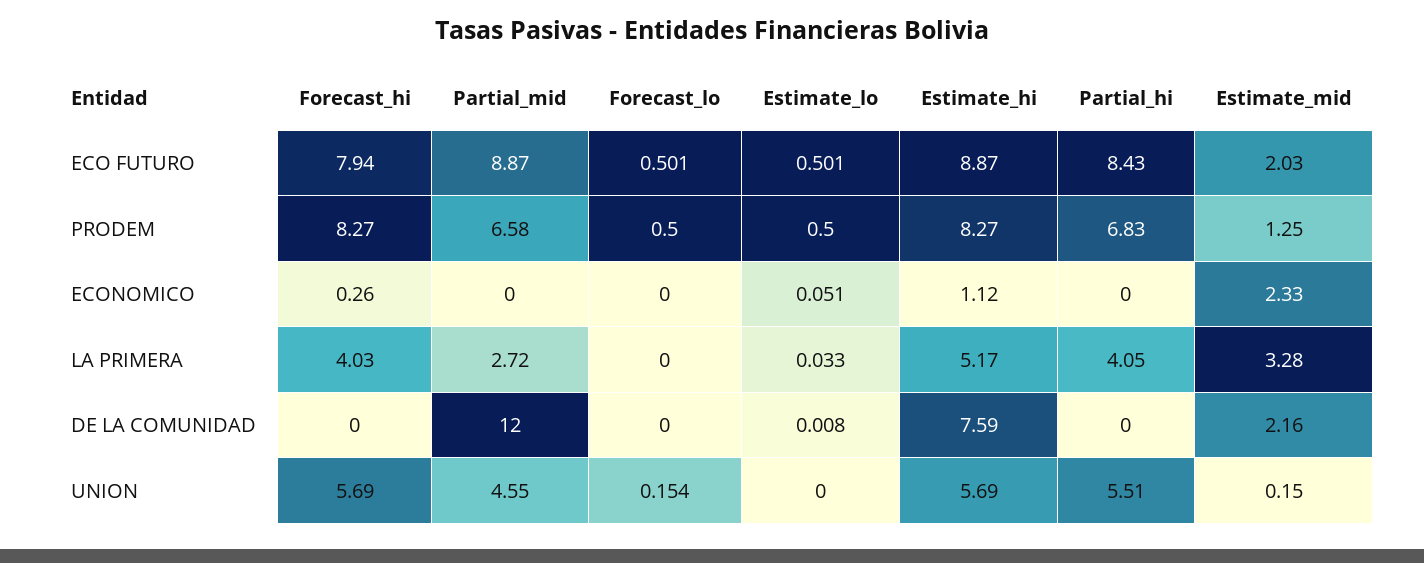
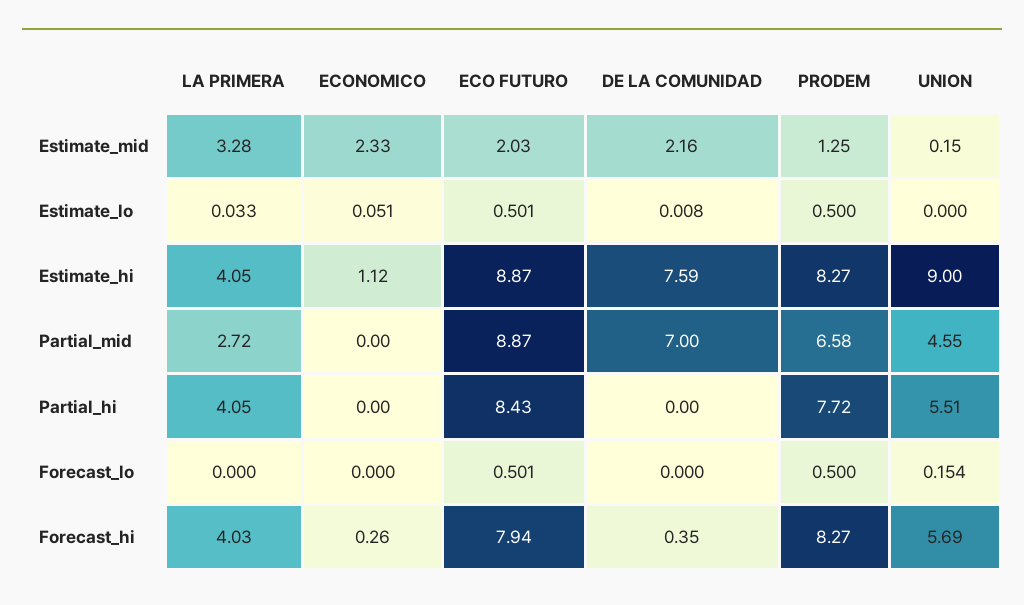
  {
    "Forecast_hi": {
      "ECO FUTURO": 7.94,
      "PRODEM": 8.27,
      "ECONOMICO": 0.26,
      "LA PRIMERA": 4.03,
-     "DE LA COMUNIDAD": 0,
+     "DE LA COMUNIDAD": 0.35,
      "UNION": 5.69
    },
    "Partial_mid": {
      "ECO FUTURO": 8.87,
      "PRODEM": 6.58,
      "ECONOMICO": 0,
      "LA PRIMERA": 2.72,
-     "DE LA COMUNIDAD": 12,
+     "DE LA COMUNIDAD": 7,
      "UNION": 4.55
    },
    "Forecast_lo": {
      "ECO FUTURO": 0.501,
      "PRODEM": 0.5,
      "ECONOMICO": 0,
      "LA PRIMERA": 0,
      "DE LA COMUNIDAD": 0,
      "UNION": 0.154
    },
    "Estimate_lo": {
      "ECO FUTURO": 0.501,
      "PRODEM": 0.5,
      "ECONOMICO": 0.051,
      "LA PRIMERA": 0.033,
      "DE LA COMUNIDAD": 0.008,
      "UNION": 0
    },
    "Estimate_hi": {
      "ECO FUTURO": 8.87,
      "PRODEM": 8.27,
      "ECONOMICO": 1.12,
-     "LA PRIMERA": 5.17,
+     "LA PRIMERA": 4.05,
      "DE LA COMUNIDAD": 7.59,
-     "UNION": 5.69
+     "UNION": 9
    },
    "Partial_hi": {
      "ECO FUTURO": 8.43,
-     "PRODEM": 6.83,
+     "PRODEM": 7.72,
      "ECONOMICO": 0,
      "LA PRIMERA": 4.05,
      "DE LA COMUNIDAD": 0,
      "UNION": 5.51
    },
    "Estimate_mid": {
      "ECO FUTURO": 2.03,
      "PRODEM": 1.25,
      "ECONOMICO": 2.33,
      "LA PRIMERA": 3.28,
      "DE LA COMUNIDAD": 2.16,
      "UNION": 0.15
    }
  }

